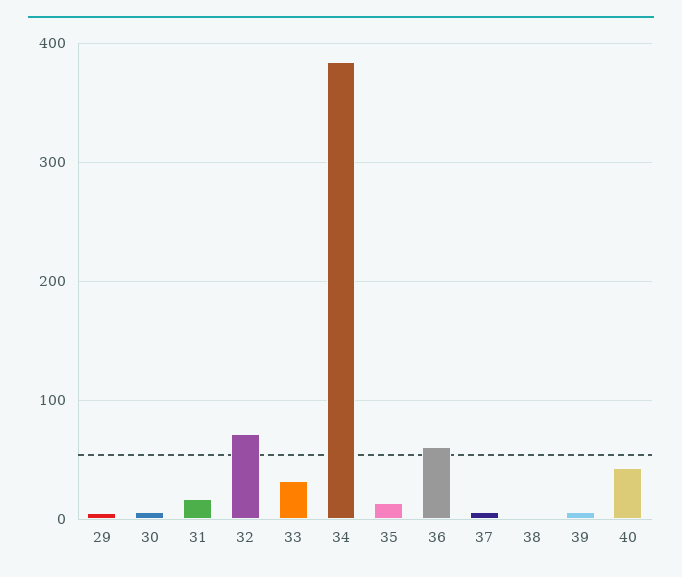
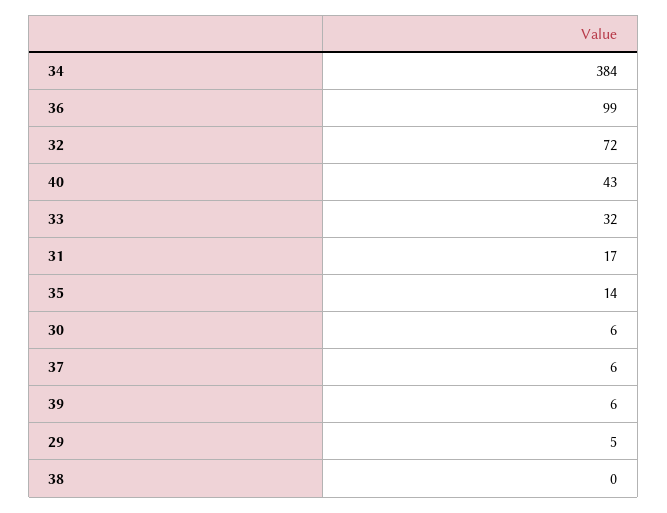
  {
    "29": 5,
    "30": 6,
    "31": 17,
    "32": 72,
    "33": 32,
    "34": 384,
    "35": 14,
-   "36": 60,
+   "36": 99,
    "37": 6,
    "38": 0,
    "39": 6,
    "40": 43
  }

